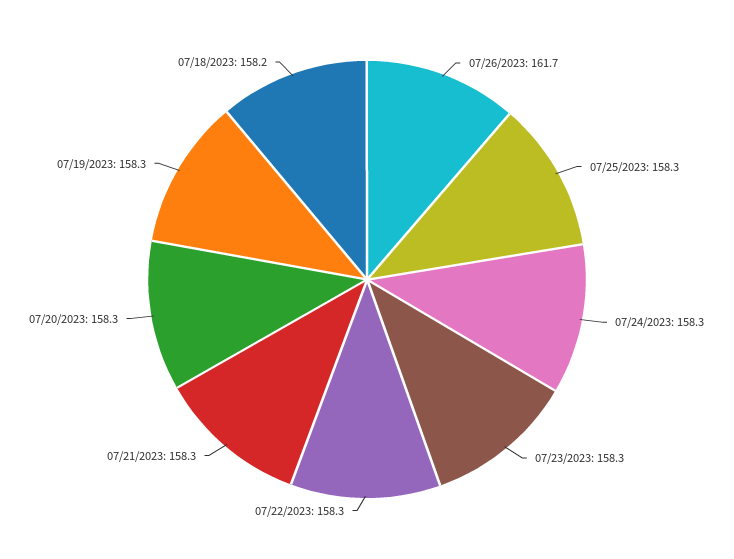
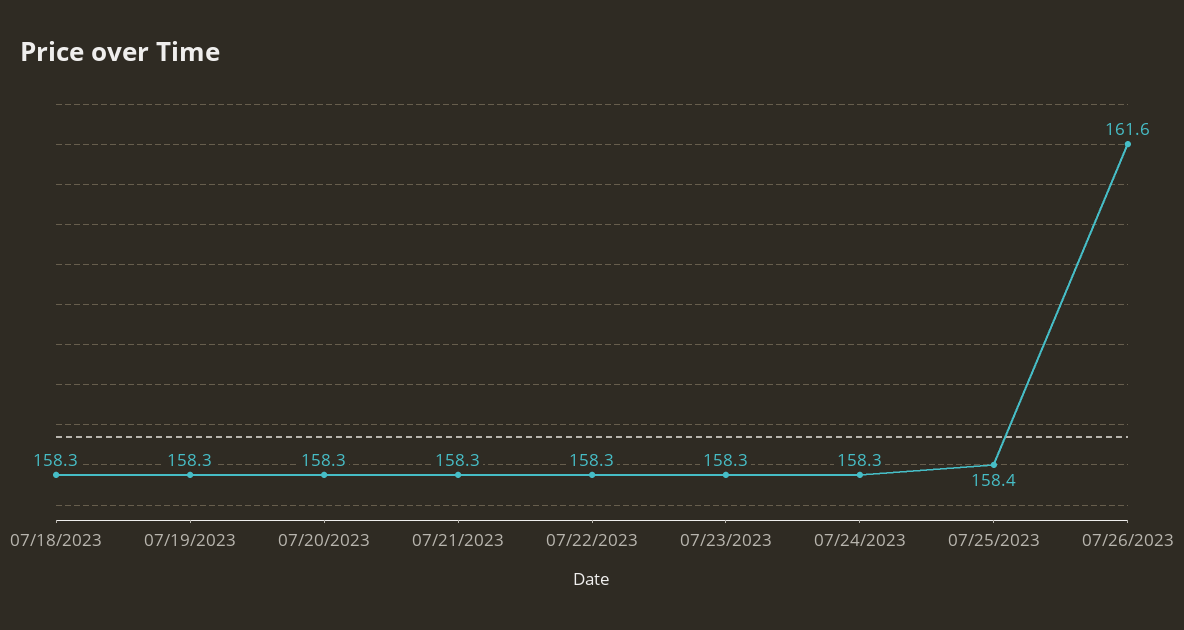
  {
-   "07/26/2023": 161.7,
+   "07/26/2023": 161.6,
-   "07/25/2023": 158.3,
+   "07/25/2023": 158.4,
    "07/24/2023": 158.3,
    "07/23/2023": 158.3,
    "07/22/2023": 158.3,
    "07/21/2023": 158.3,
    "07/20/2023": 158.3,
    "07/19/2023": 158.3,
-   "07/18/2023": 158.2
+   "07/18/2023": 158.3
  }

